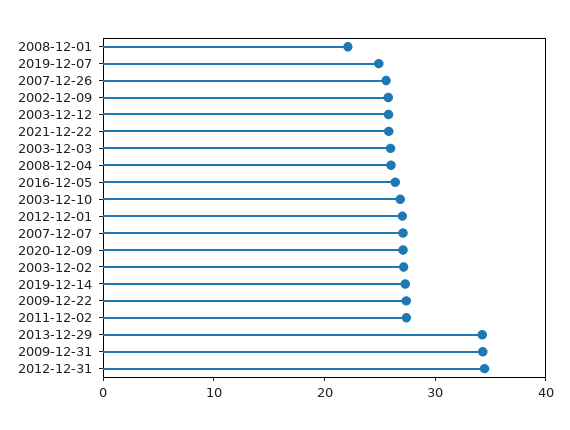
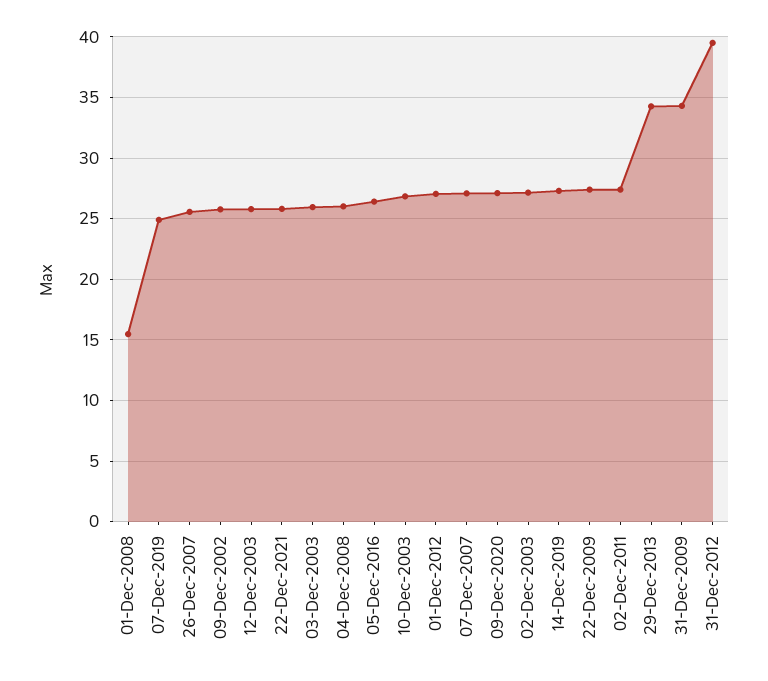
  {
-   "2008-12-01": 22,
+   "2008-12-01": 15.5,
    "2019-12-07": 25,
    "2007-12-26": 25.5,
    "2002-12-09": 26,
    "2003-12-12": 26,
    "2021-12-22": 26,
    "2003-12-03": 26,
    "2008-12-04": 26,
    "2016-12-05": 26.5,
    "2003-12-10": 27,
    "2012-12-01": 27,
    "2007-12-07": 27,
    "2020-12-09": 27,
    "2003-12-02": 27,
    "2019-12-14": 27.5,
    "2009-12-22": 27.5,
    "2011-12-02": 27.5,
    "2013-12-29": 34.5,
    "2009-12-31": 34.5,
-   "2012-12-31": 34
+   "2012-12-31": 39.5
  }

